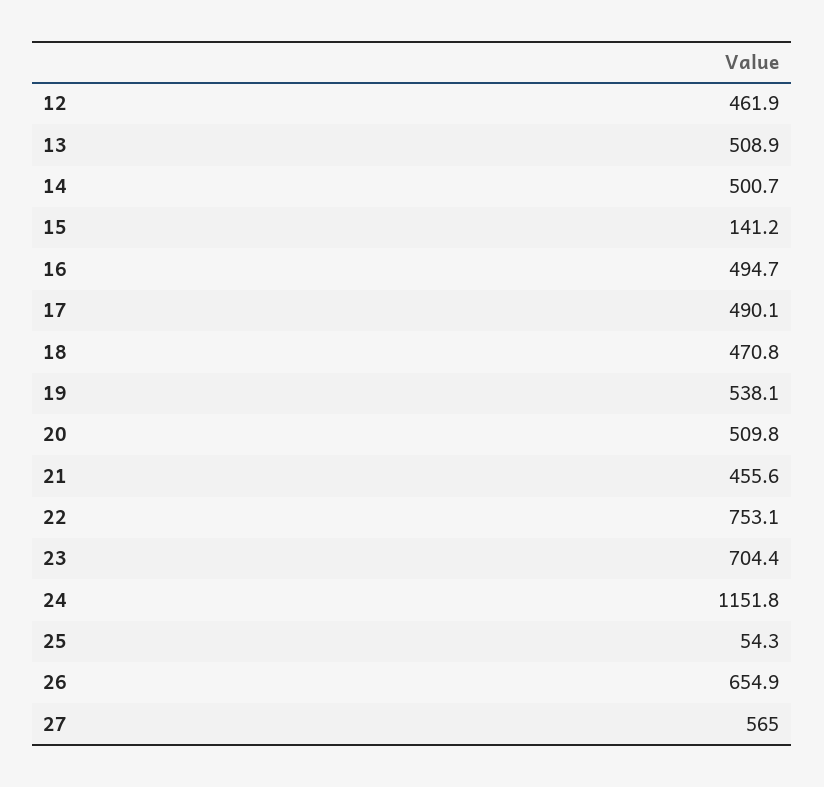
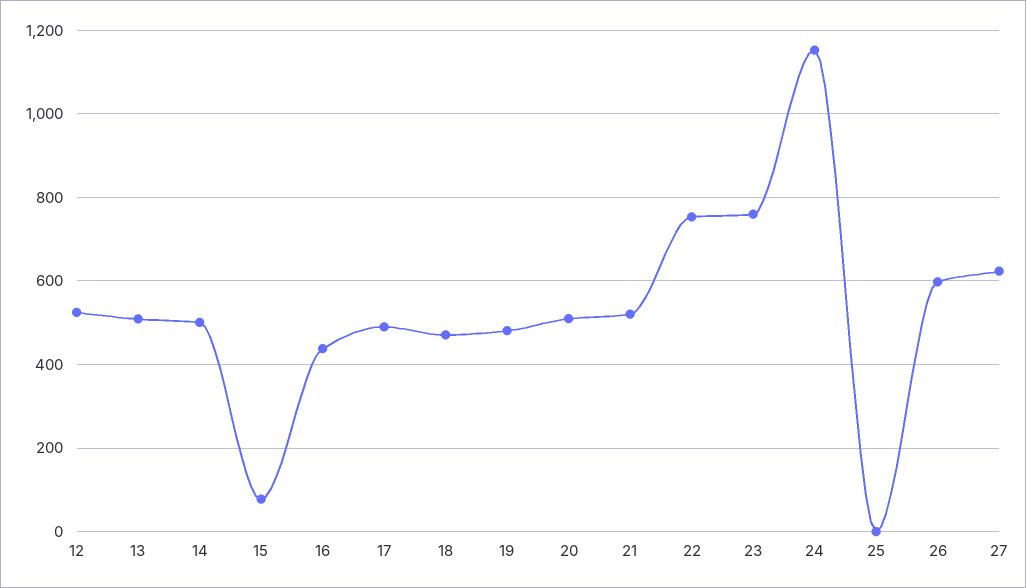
  {
-   "12": 461.9,
+   "12": 520,
    "13": 508.9,
    "14": 500.7,
-   "15": 141.2,
+   "15": 80,
-   "16": 494.7,
+   "16": 440,
    "17": 490.1,
    "18": 470.8,
-   "19": 538.1,
+   "19": 480,
    "20": 509.8,
-   "21": 455.6,
+   "21": 520,
    "22": 753.1,
-   "23": 704.4,
+   "23": 760,
    "24": 1151.8,
-   "25": 54.3,
+   "25": 0,
-   "26": 654.9,
+   "26": 600,
-   "27": 565
+   "27": 620
  }

